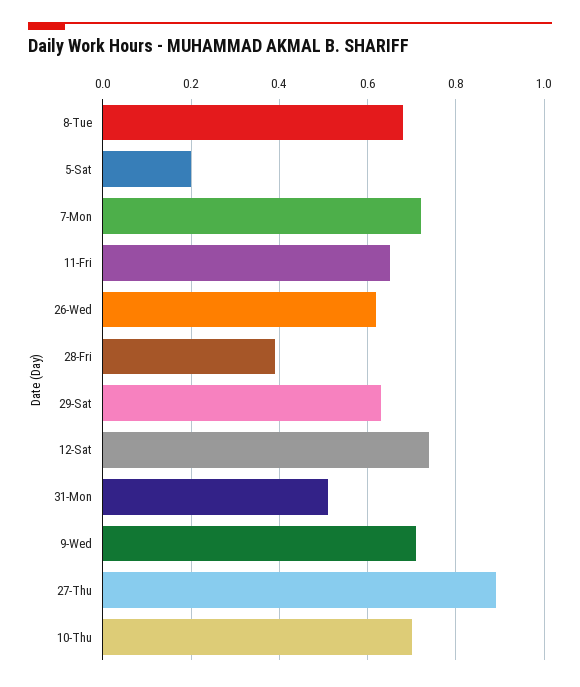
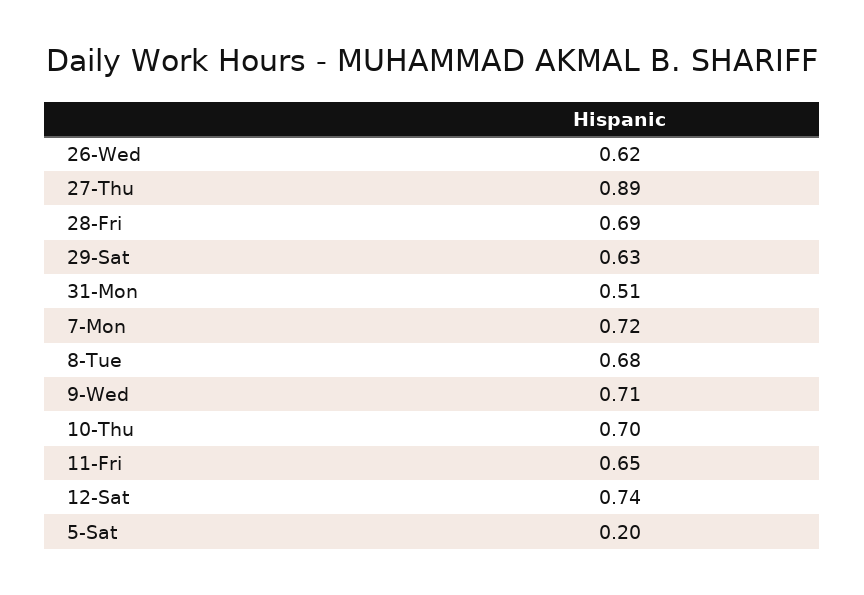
  {
    "8-Tue": 0.68,
    "5-Sat": 0.2,
    "7-Mon": 0.72,
    "11-Fri": 0.65,
    "26-Wed": 0.62,
-   "28-Fri": 0.4,
+   "28-Fri": 0.69,
    "29-Sat": 0.63,
    "12-Sat": 0.74,
    "31-Mon": 0.51,
    "9-Wed": 0.71,
    "27-Thu": 0.89,
    "10-Thu": 0.7
  }

